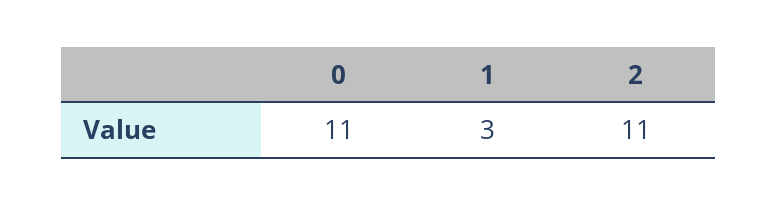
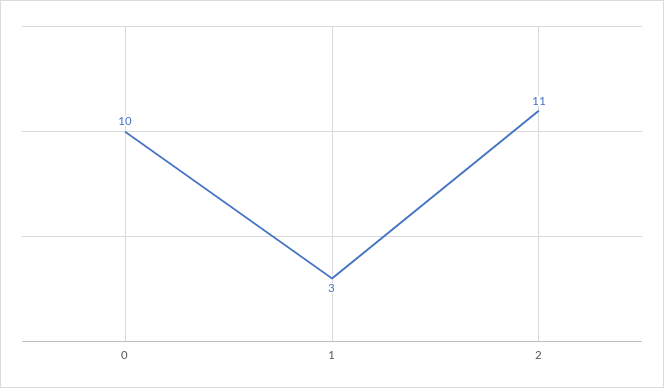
  {
-   "0": 11,
+   "0": 10,
    "1": 3,
    "2": 11
  }

